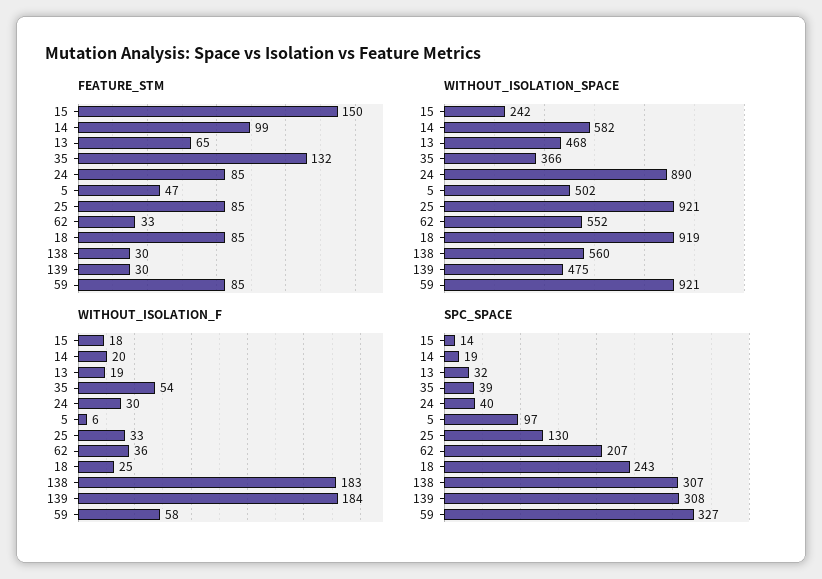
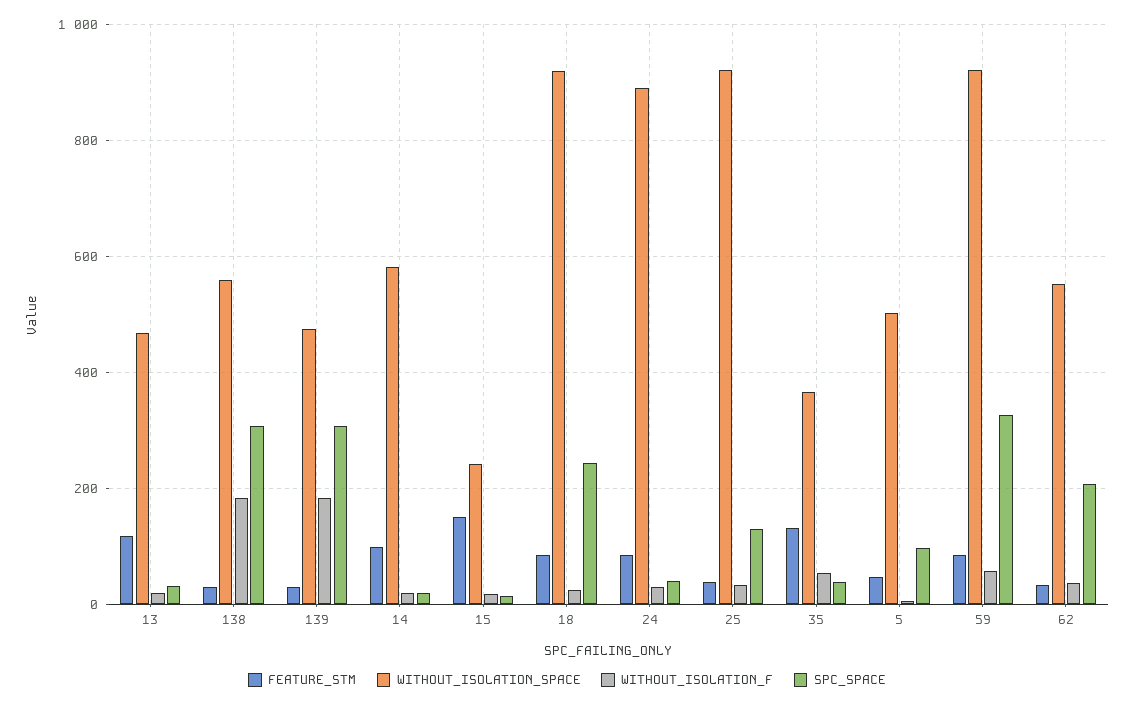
  {
    "FEATURE_STM": {
      "15": 150,
      "14": 99,
-     "13": 65,
+     "13": 120,
      "35": 132,
      "24": 85,
      "5": 47,
-     "25": 85,
+     "25": 40,
      "62": 33,
      "18": 85,
      "138": 30,
      "139": 30,
      "59": 85
    },
    "WITHOUT_ISOLATION_SPACE": {
      "15": 242,
      "14": 582,
      "13": 468,
      "35": 366,
      "24": 890,
      "5": 502,
      "25": 921,
      "62": 552,
      "18": 919,
      "138": 560,
      "139": 475,
      "59": 921
    },
    "WITHOUT_ISOLATION_F": {
      "15": 18,
      "14": 20,
      "13": 19,
      "35": 54,
      "24": 30,
      "5": 6,
      "25": 33,
      "62": 36,
      "18": 25,
      "138": 183,
      "139": 184,
      "59": 58
    },
    "SPC_SPACE": {
      "15": 14,
      "14": 19,
      "13": 32,
      "35": 39,
      "24": 40,
      "5": 97,
      "25": 130,
      "62": 207,
      "18": 243,
      "138": 307,
      "139": 308,
      "59": 327
    }
  }

